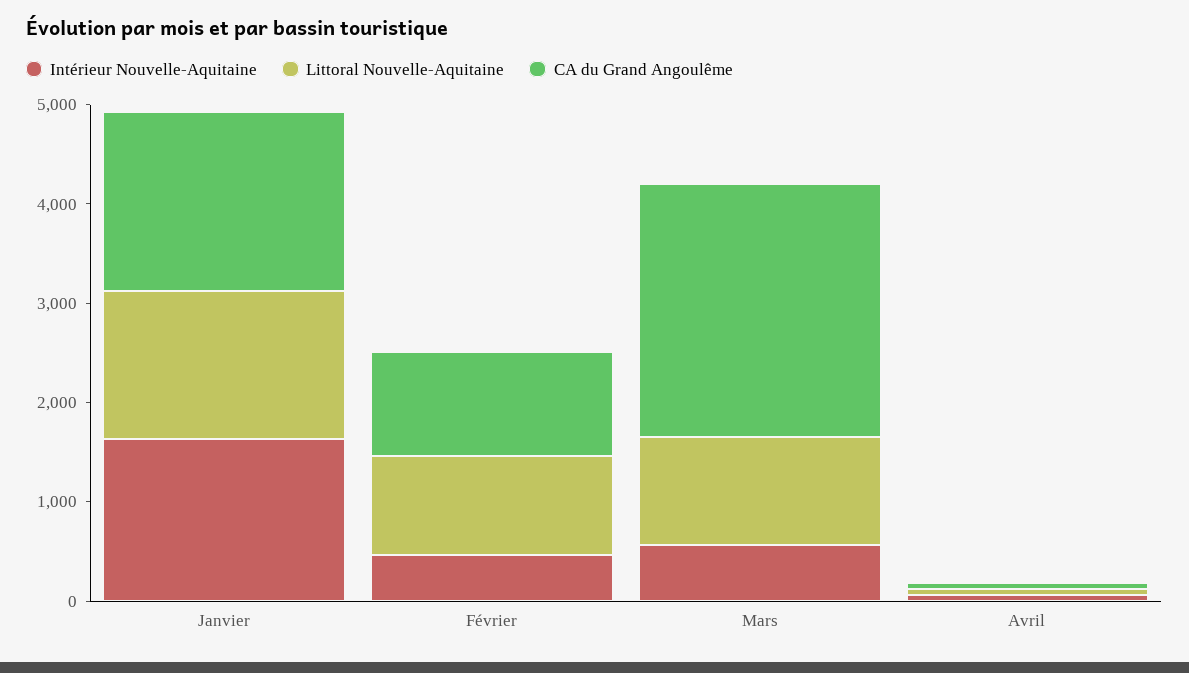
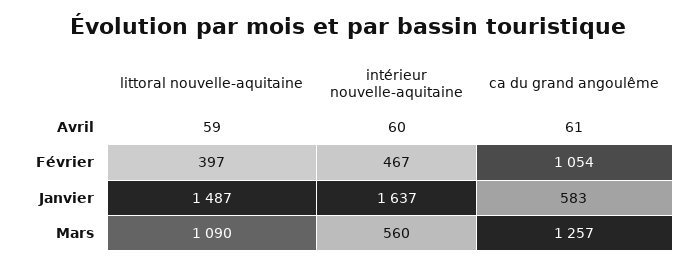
  {
    "Intérieur Nouvelle-Aquitaine": {
      "Janvier": 1637,
      "Février": 467,
      "Mars": 560,
      "Avril": 60
    },
    "Littoral Nouvelle-Aquitaine": {
      "Janvier": 1487,
-     "Février": 1000,
+     "Février": 397,
      "Mars": 1090,
      "Avril": 59
    },
    "CA du Grand Angoulême": {
-     "Janvier": 1800,
+     "Janvier": 583,
      "Février": 1054,
-     "Mars": 2600,
+     "Mars": 1257,
      "Avril": 61
    }
  }

